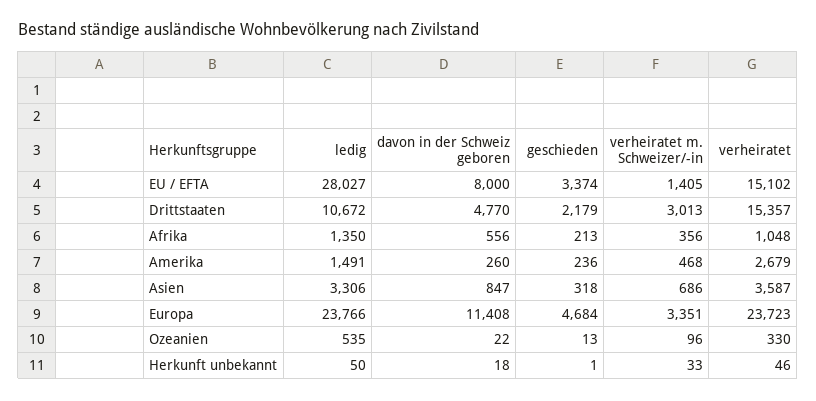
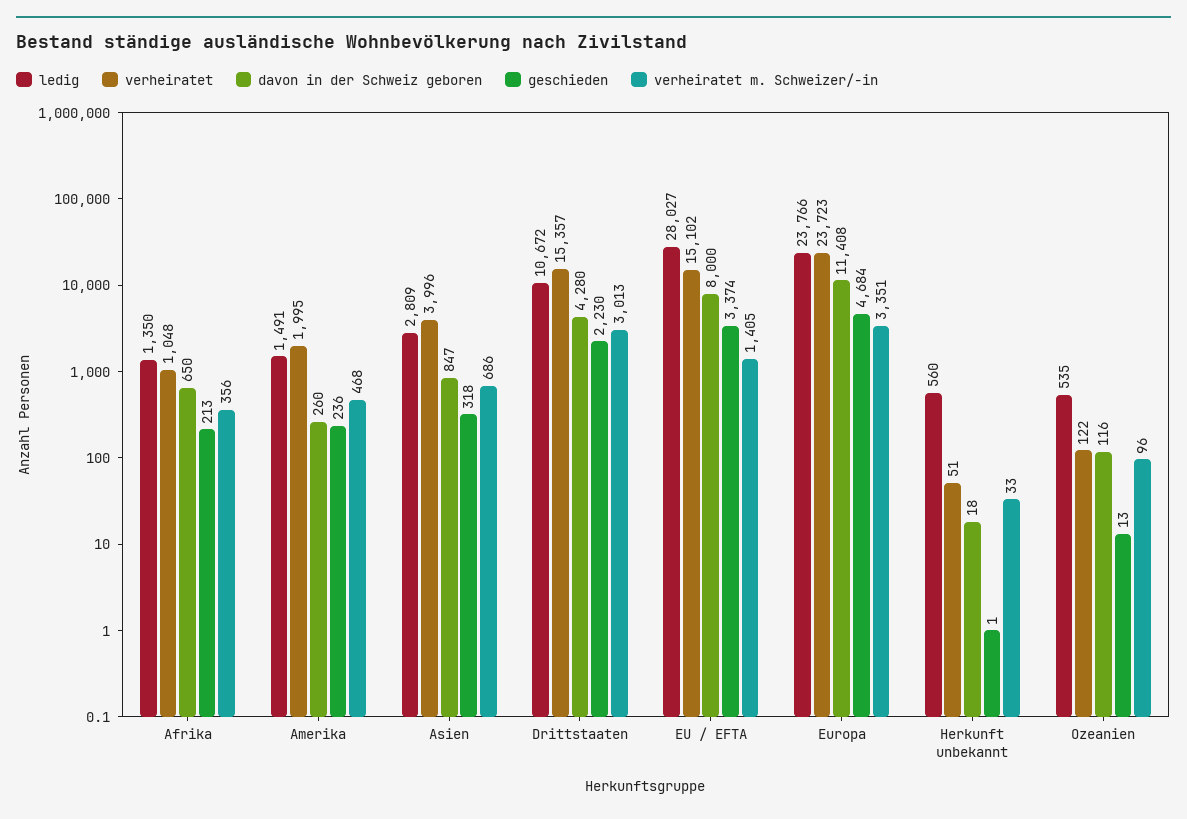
  {
    "ledig": {
      "EU / EFTA": 28027,
      "Drittstaaten": 10672,
      "Afrika": 1350,
      "Amerika": 1491,
-     "Asien": 3306,
+     "Asien": 2809,
      "Europa": 23766,
      "Ozeanien": 535,
-     "Herkunft unbekannt": 50
+     "Herkunft unbekannt": 560
    },
    "davon in der Schweiz geboren": {
      "EU / EFTA": 8000,
-     "Drittstaaten": 4770,
+     "Drittstaaten": 4280,
-     "Afrika": 556,
+     "Afrika": 650,
      "Amerika": 260,
      "Asien": 847,
      "Europa": 11408,
-     "Ozeanien": 22,
+     "Ozeanien": 116,
      "Herkunft unbekannt": 18
    },
    "geschieden": {
      "EU / EFTA": 3374,
-     "Drittstaaten": 2179,
+     "Drittstaaten": 2230,
      "Afrika": 213,
      "Amerika": 236,
      "Asien": 318,
      "Europa": 4684,
      "Ozeanien": 13,
      "Herkunft unbekannt": 1
    },
    "verheiratet m. Schweizer/-in": {
      "EU / EFTA": 1405,
      "Drittstaaten": 3013,
      "Afrika": 356,
      "Amerika": 468,
      "Asien": 686,
      "Europa": 3351,
      "Ozeanien": 96,
      "Herkunft unbekannt": 33
    },
    "verheiratet": {
      "EU / EFTA": 15102,
      "Drittstaaten": 15357,
      "Afrika": 1048,
-     "Amerika": 2679,
+     "Amerika": 1995,
-     "Asien": 3587,
+     "Asien": 3996,
      "Europa": 23723,
-     "Ozeanien": 330,
+     "Ozeanien": 122,
-     "Herkunft unbekannt": 46
+     "Herkunft unbekannt": 51
    }
  }

